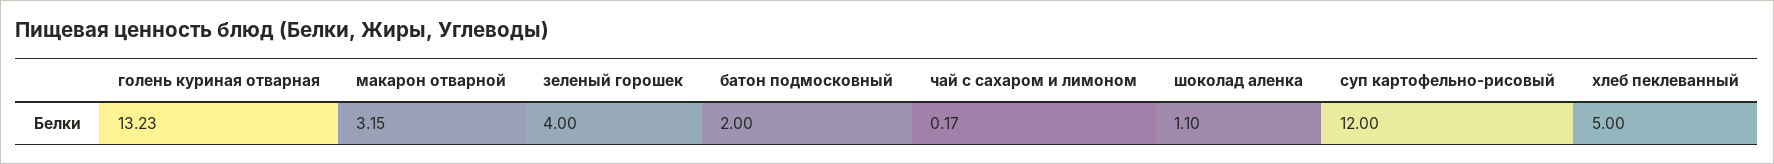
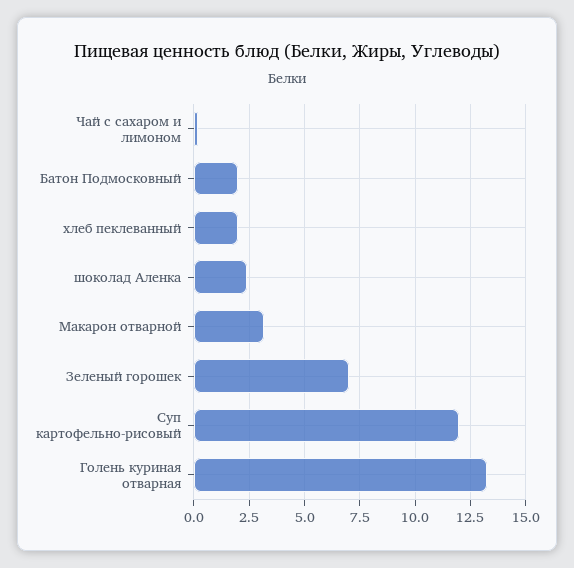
  {
    "голень куриная отварная": 13.23,
    "макарон отварной": 3.15,
-   "зеленый горошек": 4,
+   "зеленый горошек": 7,
    "батон подмосковный": 2,
    "чай с сахаром и лимоном": 0.17,
-   "шоколад аленка": 1.1,
+   "шоколад аленка": 2.5,
    "суп картофельно-рисовый": 12,
-   "хлеб пеклеванный": 5
+   "хлеб пеклеванный": 2
  }

